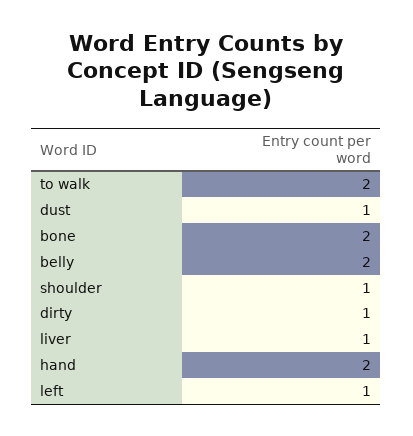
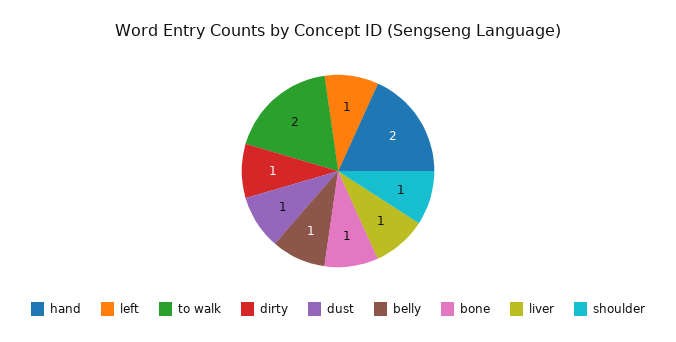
  {
    "to walk": 2,
    "dust": 1,
-   "bone": 2,
+   "bone": 1,
-   "belly": 2,
+   "belly": 1,
    "shoulder": 1,
    "dirty": 1,
    "liver": 1,
    "hand": 2,
    "left": 1
  }

